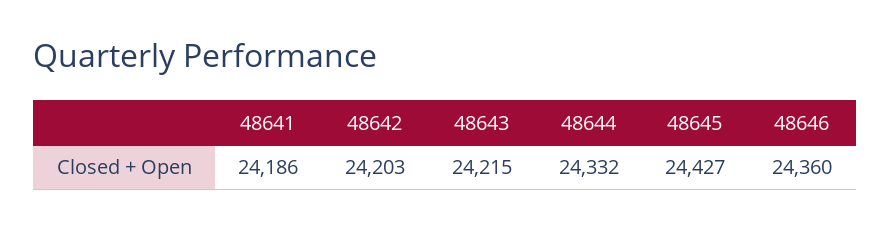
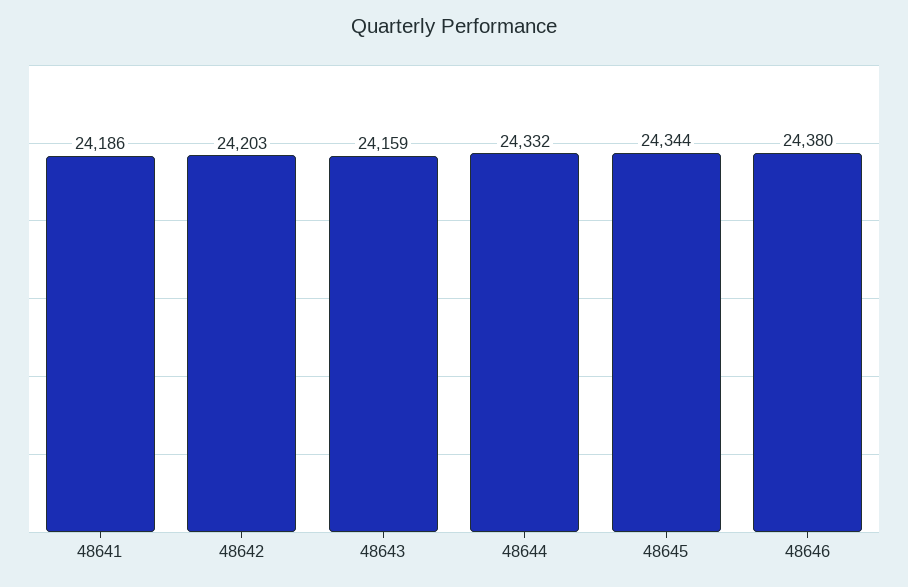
  {
    "48641": 24186,
    "48642": 24203,
-   "48643": 24215,
+   "48643": 24159,
    "48644": 24332,
-   "48645": 24427,
+   "48645": 24344,
-   "48646": 24360
+   "48646": 24380
  }

